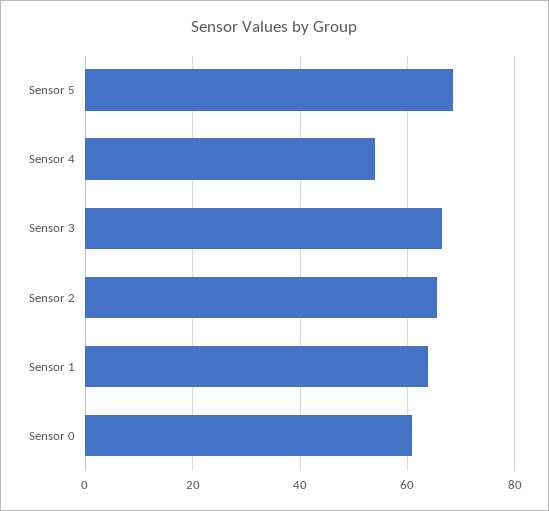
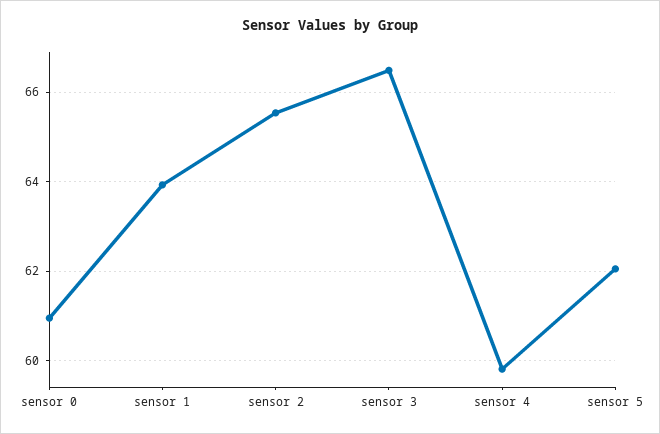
  {
-   "Sensor 5": 68,
+   "Sensor 5": 62,
-   "Sensor 4": 54,
+   "Sensor 4": 59.8,
    "Sensor 3": 66.4,
    "Sensor 2": 65.6,
    "Sensor 1": 64,
    "Sensor 0": 61
  }

